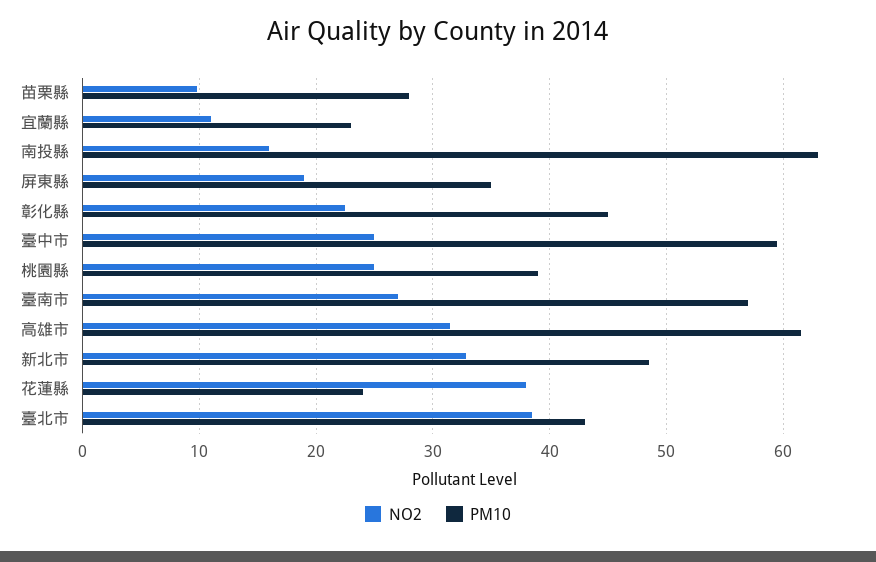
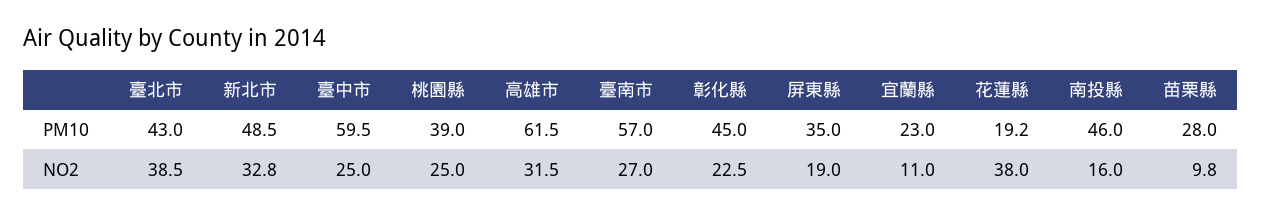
  {
    "NO2": {
      "苗栗縣": 9.8,
      "宜蘭縣": 11,
      "南投縣": 16,
      "屏東縣": 19,
      "彰化縣": 22.5,
      "臺中市": 25,
      "桃園縣": 25,
      "臺南市": 27,
      "高雄市": 31.5,
      "新北市": 32.8,
      "花蓮縣": 38,
      "臺北市": 38.5
    },
    "PM10": {
      "苗栗縣": 28,
      "宜蘭縣": 23,
-     "南投縣": 63,
+     "南投縣": 46,
      "屏東縣": 35,
      "彰化縣": 45,
      "臺中市": 59.5,
      "桃園縣": 39,
      "臺南市": 57,
      "高雄市": 61.5,
      "新北市": 48.5,
-     "花蓮縣": 24,
+     "花蓮縣": 19.2,
      "臺北市": 43
    }
  }

